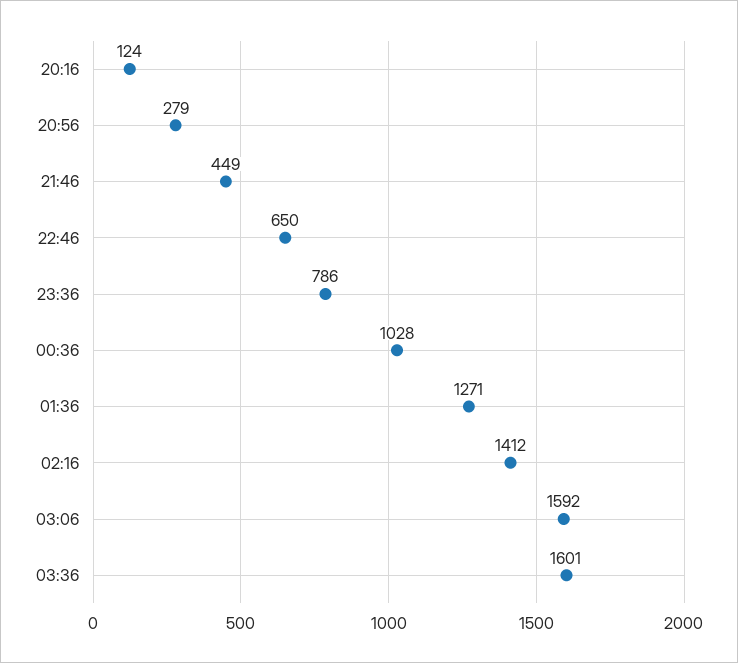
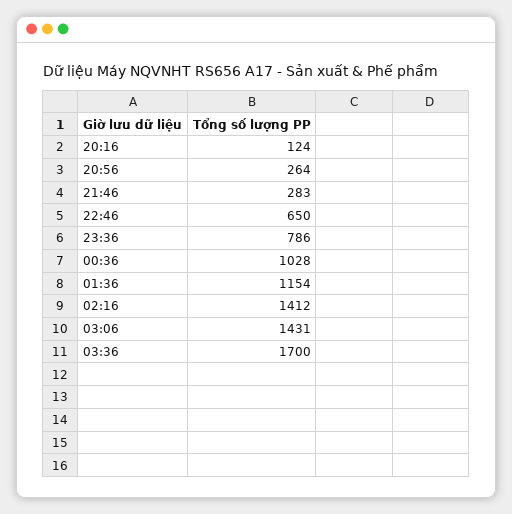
  {
    "20:16": 124,
-   "20:56": 279,
+   "20:56": 264,
-   "21:46": 449,
+   "21:46": 283,
    "22:46": 650,
    "23:36": 786,
    "00:36": 1028,
-   "01:36": 1271,
+   "01:36": 1154,
    "02:16": 1412,
-   "03:06": 1592,
+   "03:06": 1431,
-   "03:36": 1601
+   "03:36": 1700
  }

